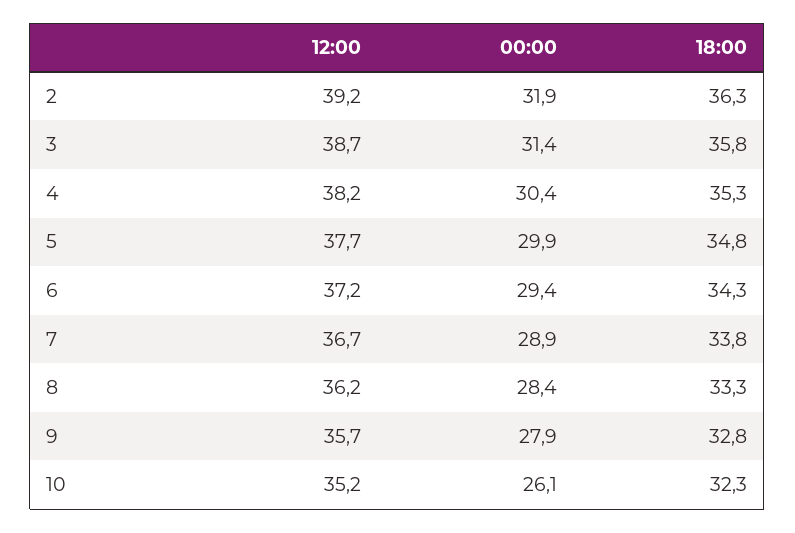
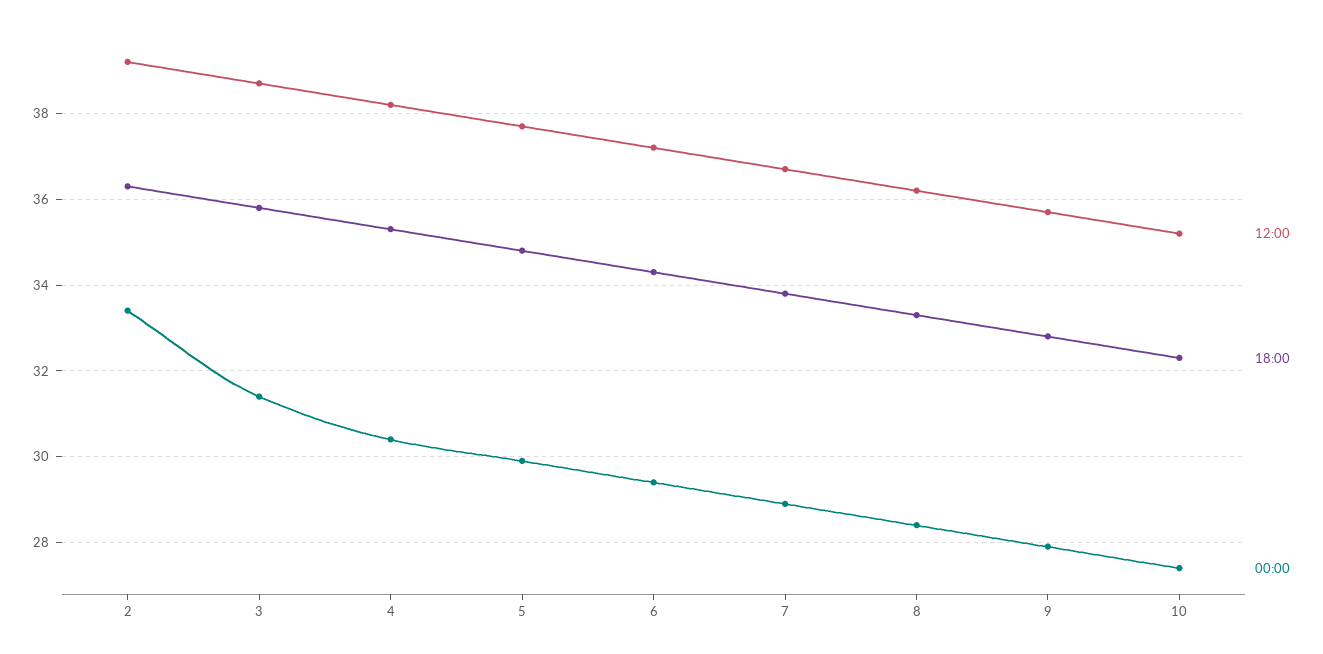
  {
    "12:00": {
      "2": 39.2,
      "3": 38.7,
      "4": 38.2,
      "5": 37.7,
      "6": 37.2,
      "7": 36.7,
      "8": 36.2,
      "9": 35.7,
      "10": 35.2
    },
    "00:00": {
-     "2": 31.9,
+     "2": 33.5,
      "3": 31.4,
      "4": 30.4,
      "5": 29.9,
      "6": 29.4,
      "7": 28.9,
      "8": 28.4,
      "9": 27.9,
-     "10": 26.1
+     "10": 27.5
    },
    "18:00": {
      "2": 36.3,
      "3": 35.8,
      "4": 35.3,
      "5": 34.8,
      "6": 34.3,
      "7": 33.8,
      "8": 33.3,
      "9": 32.8,
      "10": 32.3
    }
  }

